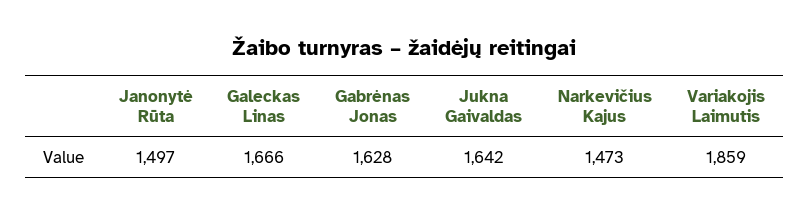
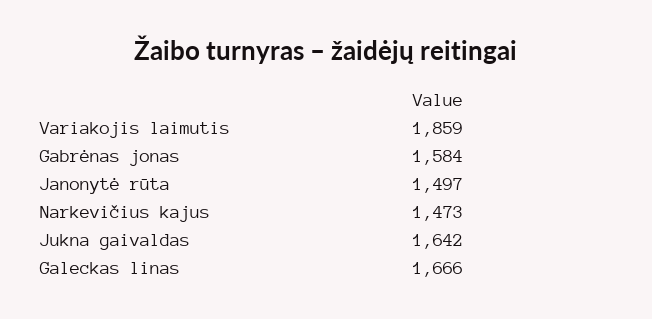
  {
    "Janonytė Rūta": 1497,
    "Galeckas Linas": 1666,
-   "Gabrėnas Jonas": 1628,
+   "Gabrėnas Jonas": 1584,
    "Jukna Gaivaldas": 1642,
    "Narkevičius Kajus": 1473,
    "Variakojis Laimutis": 1859
  }

